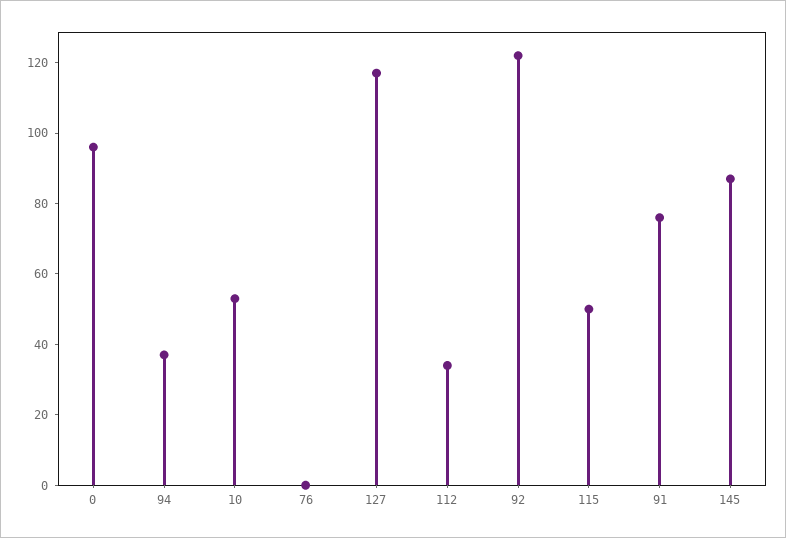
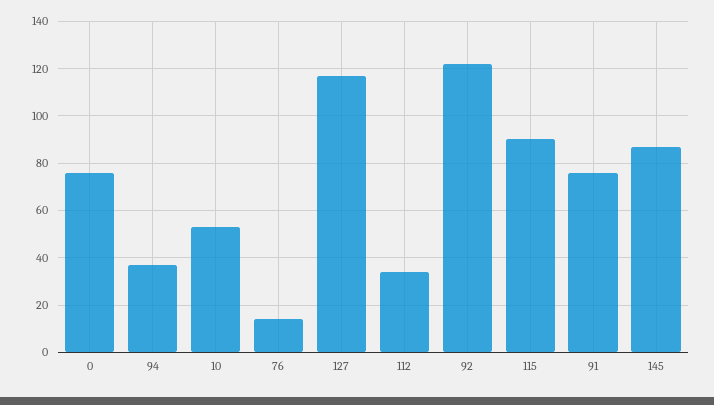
  {
-   "0": 95,
+   "0": 75,
    "94": 35,
    "10": 55,
-   "76": 0,
+   "76": 15,
    "127": 115,
    "112": 35,
    "92": 120,
-   "115": 50,
+   "115": 90,
    "91": 75,
    "145": 85
  }

